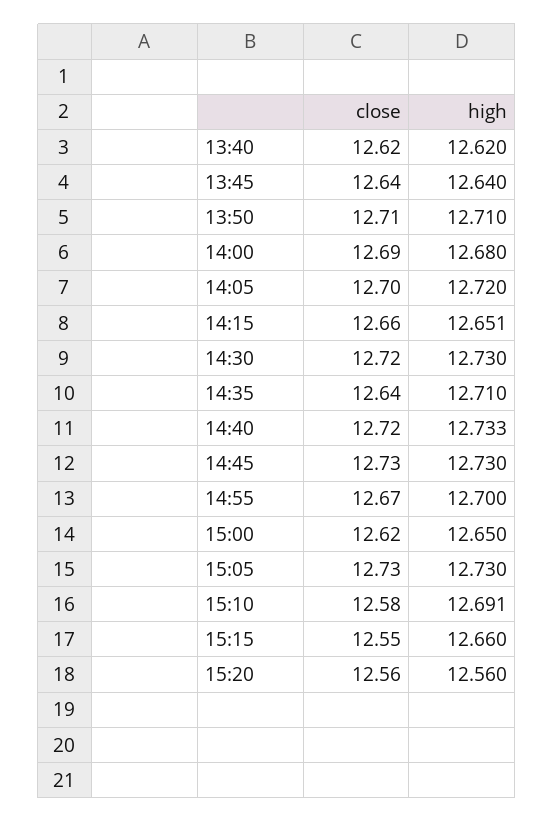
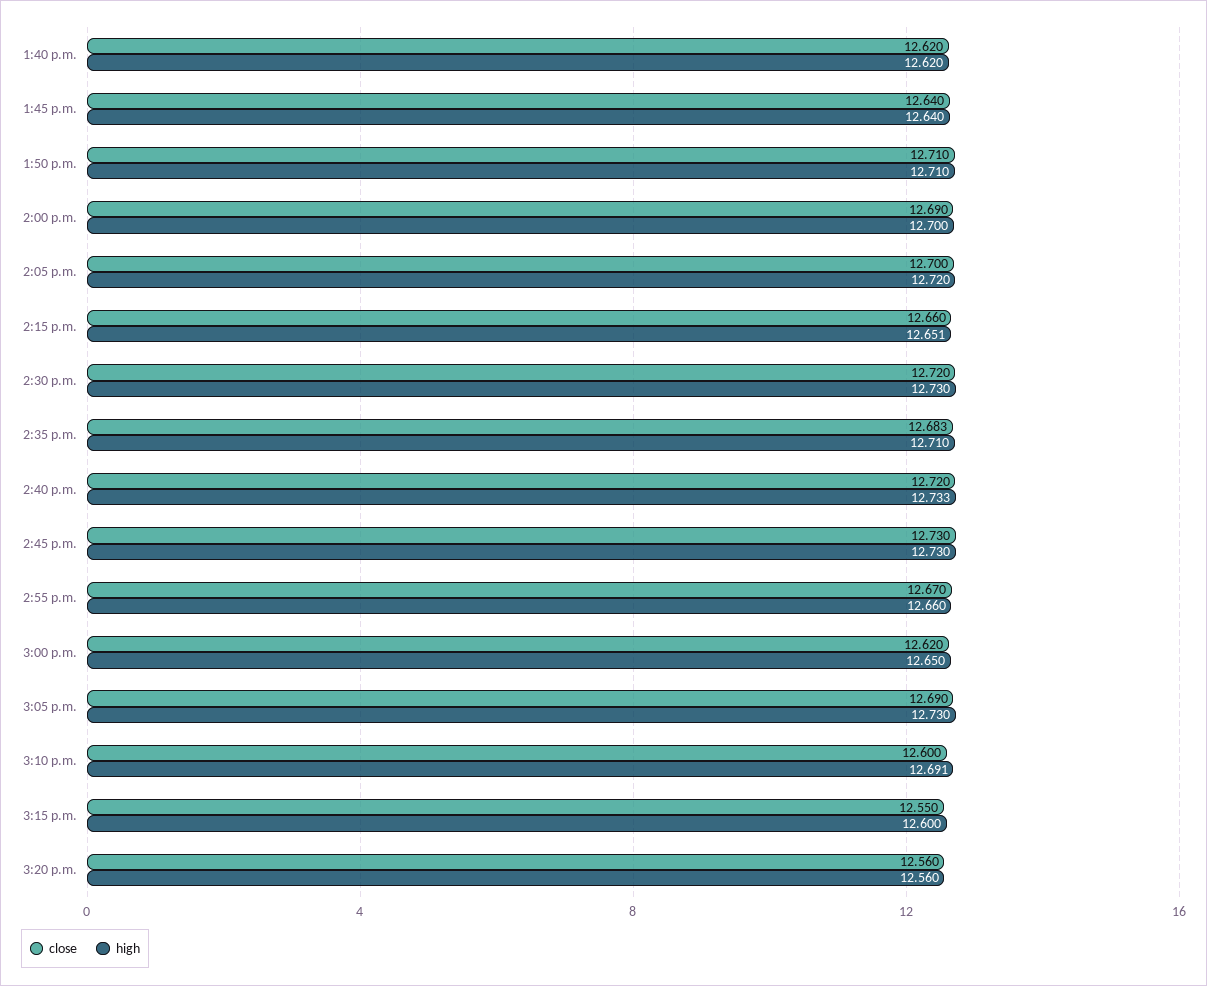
  {
    "close": {
      "13:40": 12.62,
      "13:45": 12.64,
      "13:50": 12.71,
      "14:00": 12.69,
      "14:05": 12.7,
      "14:15": 12.66,
      "14:30": 12.72,
-     "14:35": 12.64,
+     "14:35": 12.683,
      "14:40": 12.72,
      "14:45": 12.73,
      "14:55": 12.67,
      "15:00": 12.62,
-     "15:05": 12.73,
+     "15:05": 12.69,
-     "15:10": 12.58,
+     "15:10": 12.6,
      "15:15": 12.55,
      "15:20": 12.56
    },
    "high": {
      "13:40": 12.62,
      "13:45": 12.64,
      "13:50": 12.71,
-     "14:00": 12.68,
+     "14:00": 12.7,
      "14:05": 12.72,
      "14:15": 12.651,
      "14:30": 12.73,
      "14:35": 12.71,
      "14:40": 12.733,
      "14:45": 12.73,
-     "14:55": 12.7,
+     "14:55": 12.66,
      "15:00": 12.65,
      "15:05": 12.73,
      "15:10": 12.691,
-     "15:15": 12.66,
+     "15:15": 12.6,
      "15:20": 12.56
    }
  }

